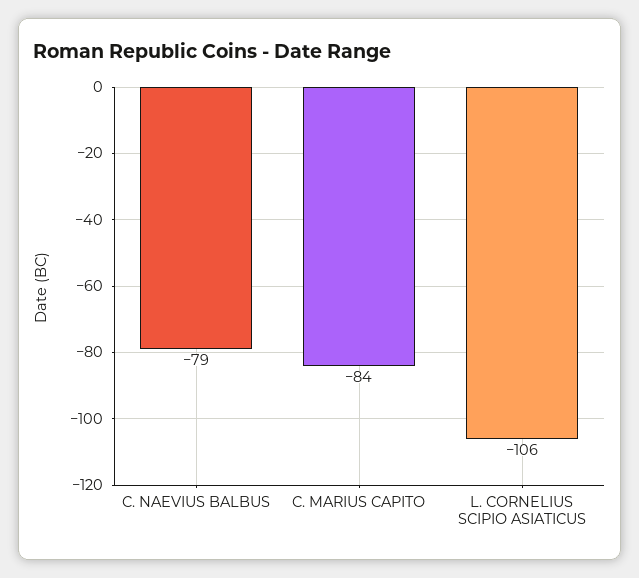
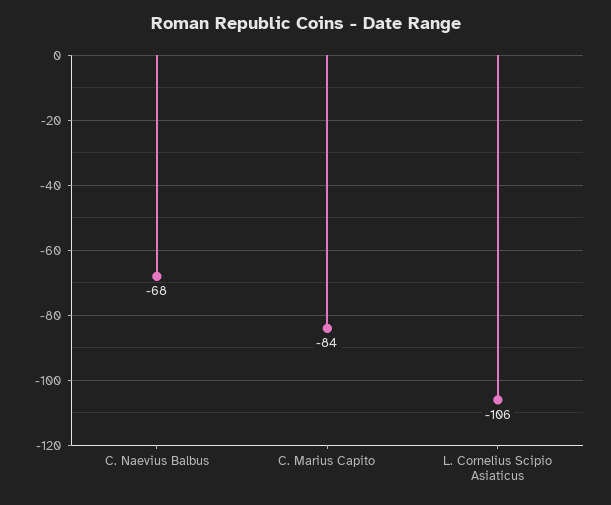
  {
-   "C. NAEVIUS BALBUS": -79,
+   "C. NAEVIUS BALBUS": -68,
    "C. MARIUS CAPITO": -84,
    "L. CORNELIUS SCIPIO ASIATICUS": -106
  }

